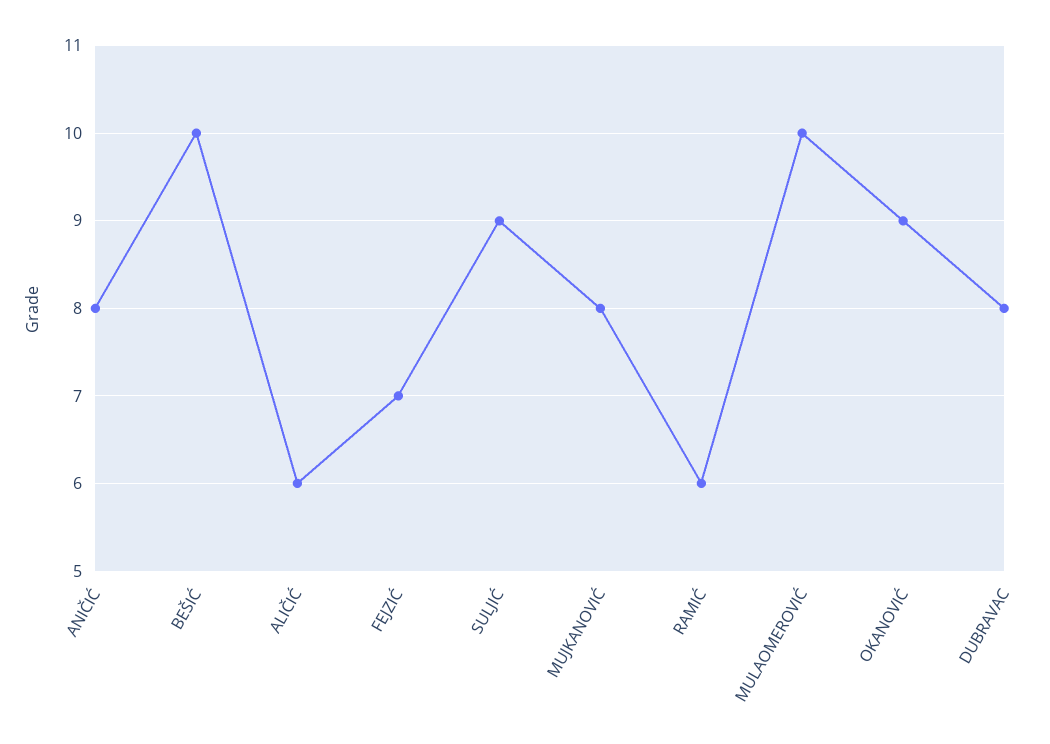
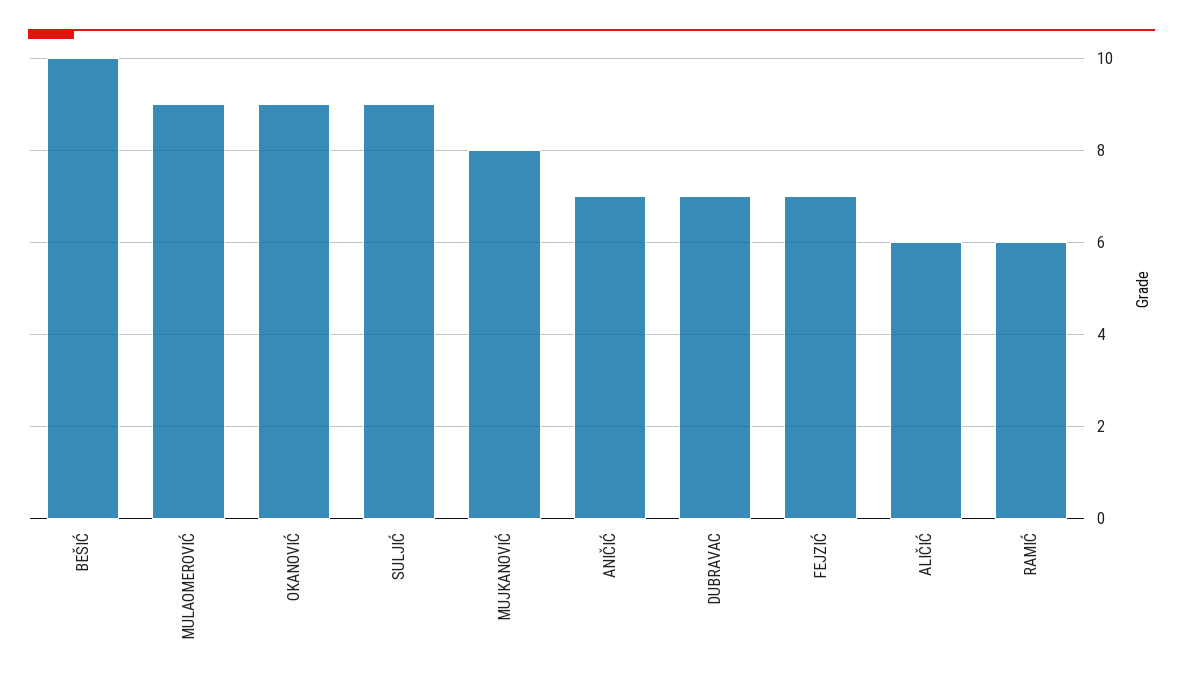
  {
-   "ANIČIĆ": 8,
+   "ANIČIĆ": 7,
    "BEŠIĆ": 10,
    "ALIČIĆ": 6,
    "FEJZIĆ": 7,
    "SULJIĆ": 9,
    "MUJKANOVIĆ": 8,
    "RAMIĆ": 6,
-   "MULAOMEROVIĆ": 10,
+   "MULAOMEROVIĆ": 9,
    "OKANOVIĆ": 9,
-   "DUBRAVAC": 8
+   "DUBRAVAC": 7
  }

